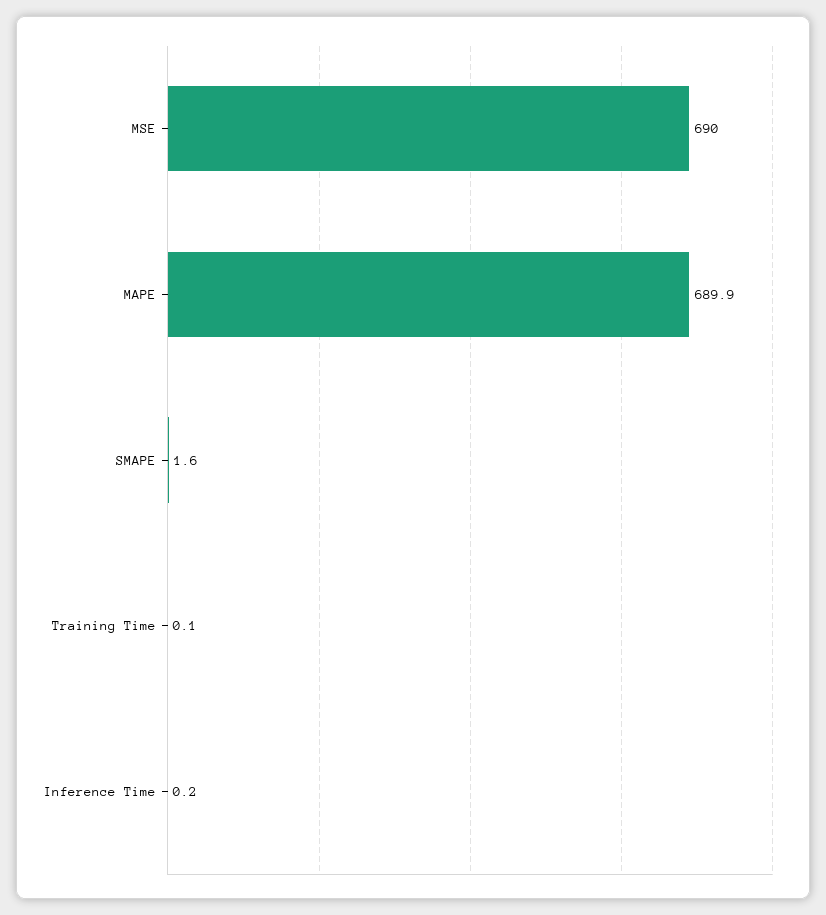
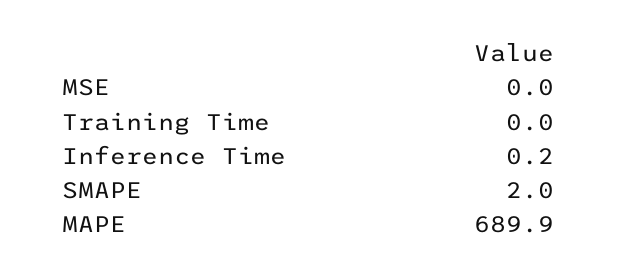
  {
-   "MSE": 690,
+   "MSE": 0,
    "MAPE": 689.9,
-   "SMAPE": 1.6,
+   "SMAPE": 2,
-   "Training Time": 0.1,
+   "Training Time": 0,
    "Inference Time": 0.2
  }

